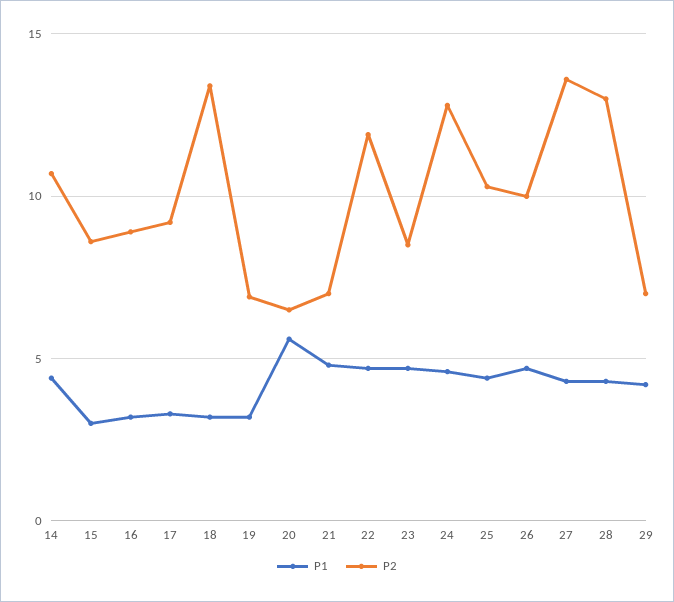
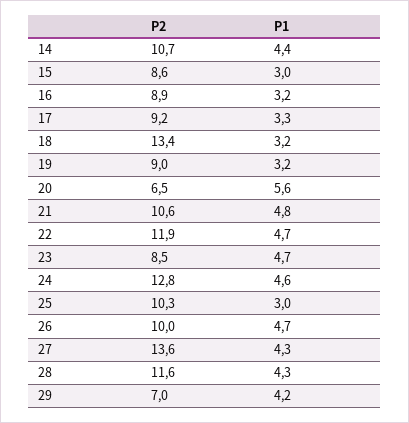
  {
    "P1": {
      "14": 4.4,
      "15": 3,
      "16": 3.2,
      "17": 3.3,
      "18": 3.2,
      "19": 3.2,
      "20": 5.6,
      "21": 4.8,
      "22": 4.7,
      "23": 4.7,
      "24": 4.6,
-     "25": 4.5,
+     "25": 3,
      "26": 4.7,
      "27": 4.3,
      "28": 4.3,
      "29": 4.2
    },
    "P2": {
      "14": 10.7,
      "15": 8.6,
      "16": 8.9,
      "17": 9.2,
      "18": 13.4,
-     "19": 7,
+     "19": 9,
      "20": 6.5,
-     "21": 7,
+     "21": 10.6,
      "22": 11.9,
      "23": 8.5,
      "24": 12.8,
      "25": 10.3,
      "26": 10,
      "27": 13.6,
-     "28": 13,
+     "28": 11.6,
      "29": 7
    }
  }

